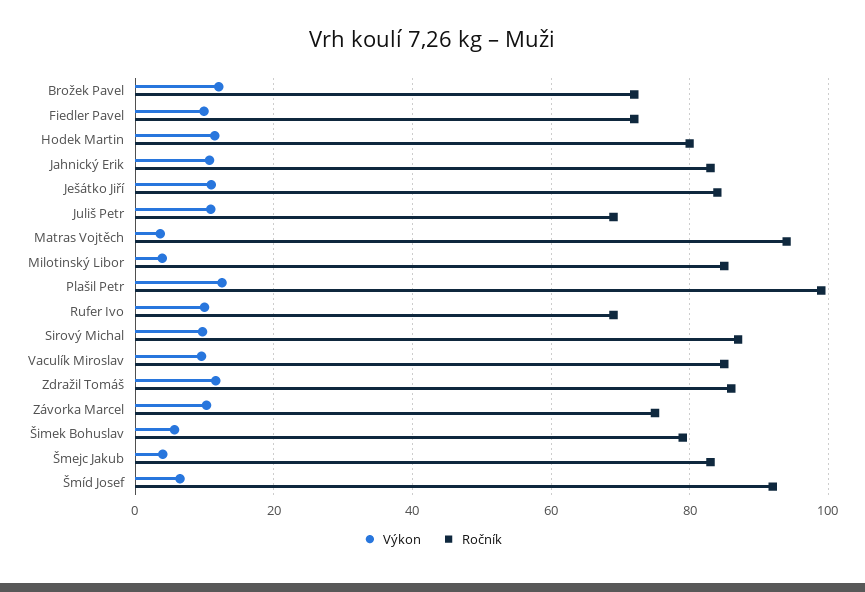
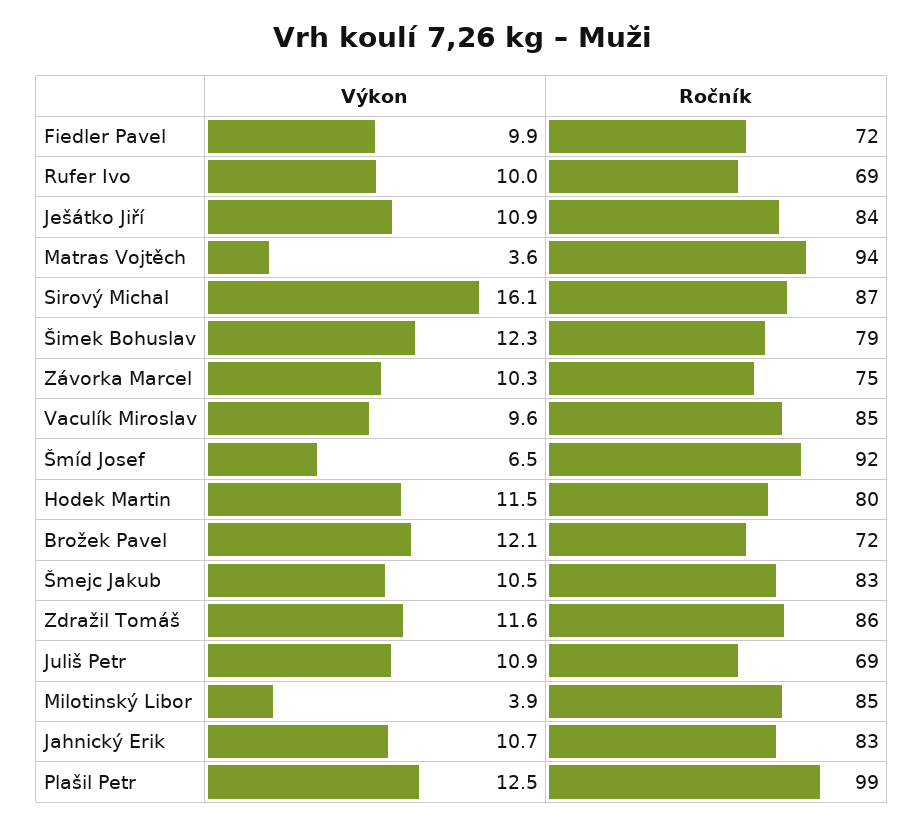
  {
    "Výkon": {
      "Brožek Pavel": 12.1,
      "Fiedler Pavel": 9.9,
      "Hodek Martin": 11.5,
      "Jahnický Erik": 10.7,
      "Ješátko Jiří": 10.9,
      "Juliš Petr": 10.9,
      "Matras Vojtěch": 3.6,
      "Milotinský Libor": 3.9,
      "Plašil Petr": 12.5,
      "Rufer Ivo": 10,
-     "Sirový Michal": 10,
+     "Sirový Michal": 16.1,
      "Vaculík Miroslav": 9.6,
      "Zdražil Tomáš": 11.6,
      "Závorka Marcel": 10.3,
-     "Šimek Bohuslav": 6,
+     "Šimek Bohuslav": 12.3,
-     "Šmejc Jakub": 4,
+     "Šmejc Jakub": 10.5,
      "Šmíd Josef": 6.5
    },
    "Ročník": {
      "Brožek Pavel": 72,
      "Fiedler Pavel": 72,
      "Hodek Martin": 80,
      "Jahnický Erik": 83,
      "Ješátko Jiří": 84,
      "Juliš Petr": 69,
      "Matras Vojtěch": 94,
      "Milotinský Libor": 85,
      "Plašil Petr": 99,
      "Rufer Ivo": 69,
      "Sirový Michal": 87,
      "Vaculík Miroslav": 85,
      "Zdražil Tomáš": 86,
      "Závorka Marcel": 75,
      "Šimek Bohuslav": 79,
      "Šmejc Jakub": 83,
      "Šmíd Josef": 92
    }
  }

